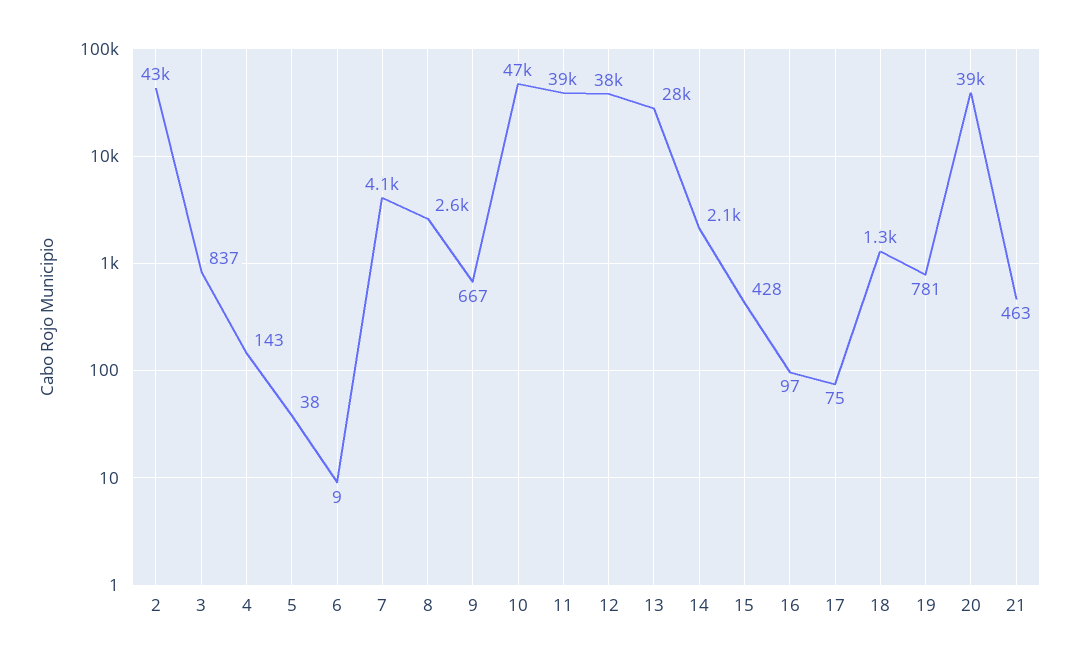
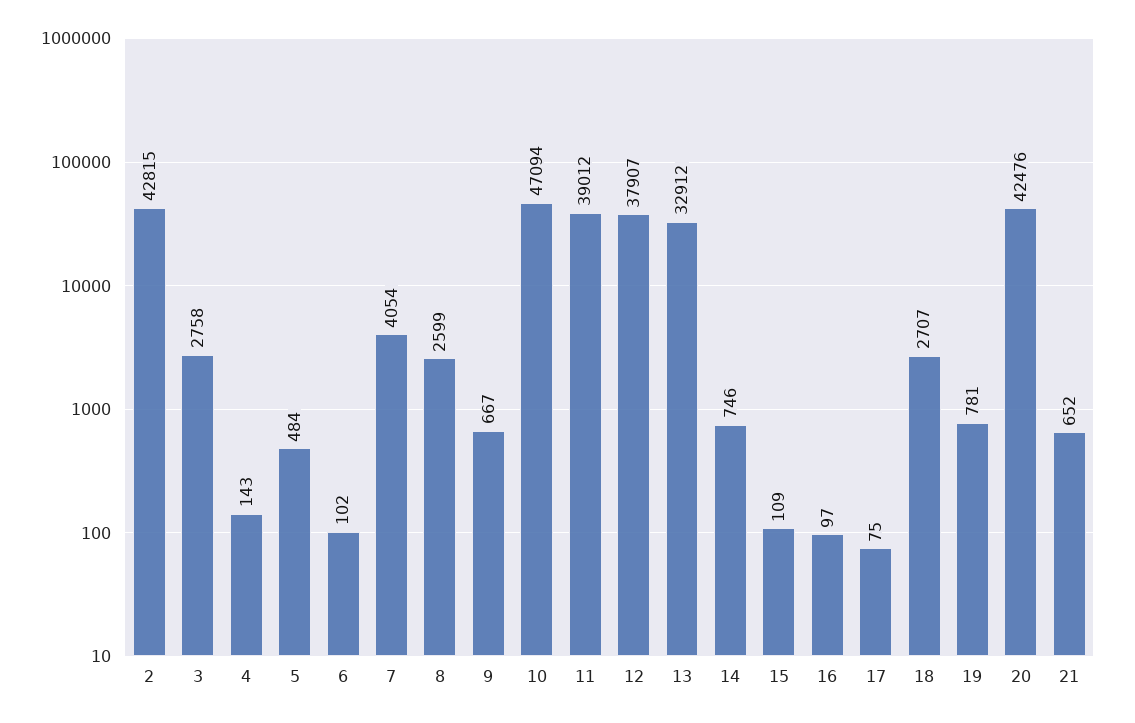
  {
    "2": 42815,
-   "3": 837,
+   "3": 2758,
    "4": 143,
-   "5": 38,
+   "5": 484,
-   "6": 9,
+   "6": 102,
    "7": 4054,
    "8": 2599,
    "9": 667,
    "10": 47094,
    "11": 39012,
    "12": 37907,
-   "13": 28000,
+   "13": 32912,
-   "14": 2100,
+   "14": 746,
-   "15": 428,
+   "15": 109,
    "16": 97,
    "17": 75,
-   "18": 1300,
+   "18": 2707,
    "19": 781,
-   "20": 39000,
+   "20": 42476,
-   "21": 463
+   "21": 652
  }

